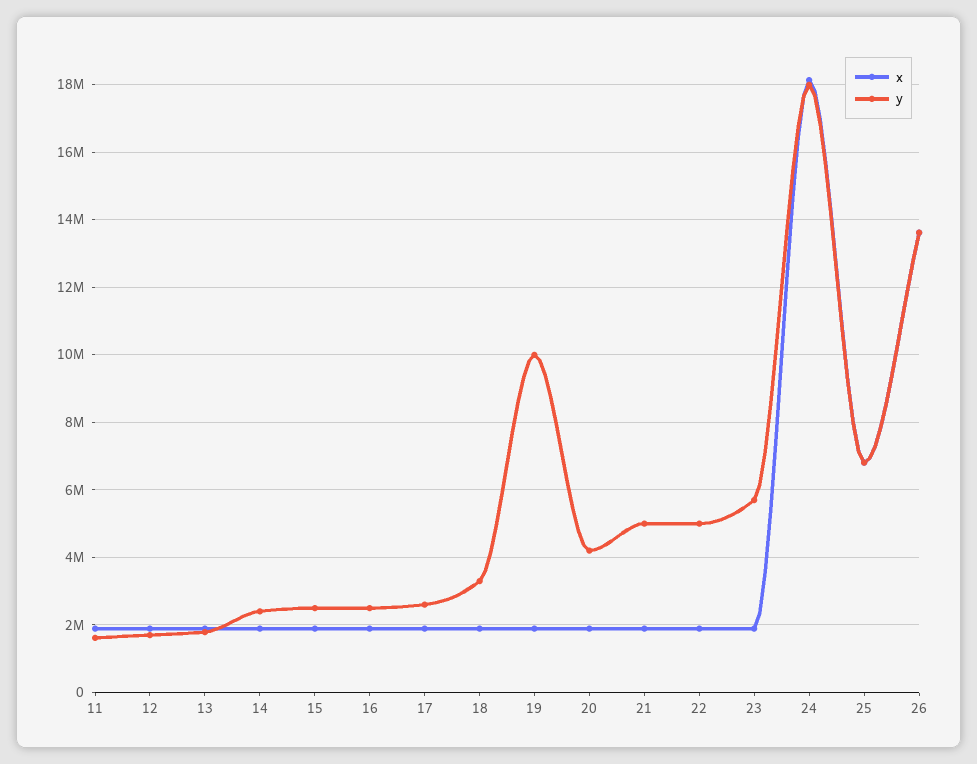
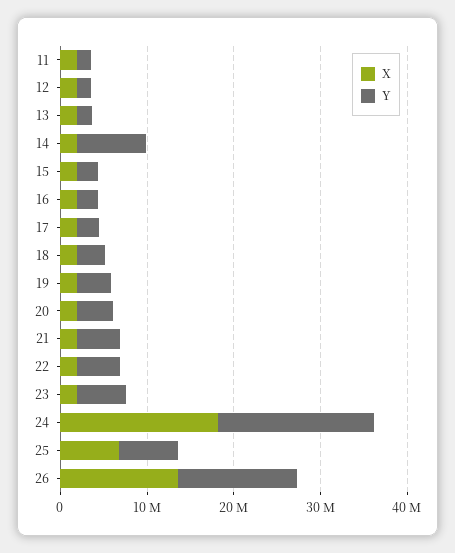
  {
    "x": {
      "11": 1800000,
      "12": 1800000,
      "13": 1800000,
      "14": 1800000,
      "15": 1800000,
      "16": 1800000,
      "17": 1800000,
      "18": 1800000,
      "19": 1800000,
      "20": 1800000,
      "21": 1800000,
      "22": 1800000,
      "23": 1800000,
      "24": 18200000,
      "25": 6800000,
      "26": 13600000
    },
    "y": {
      "11": 1600000,
      "12": 1800000,
      "13": 1800000,
-     "14": 2400000,
+     "14": 8000000,
      "15": 2600000,
      "16": 2600000,
      "17": 2600000,
      "18": 3400000,
-     "19": 10000000,
+     "19": 4000000,
      "20": 4200000,
      "21": 5000000,
      "22": 5000000,
      "23": 5800000,
      "24": 18000000,
      "25": 6800000,
      "26": 13600000
    }
  }

